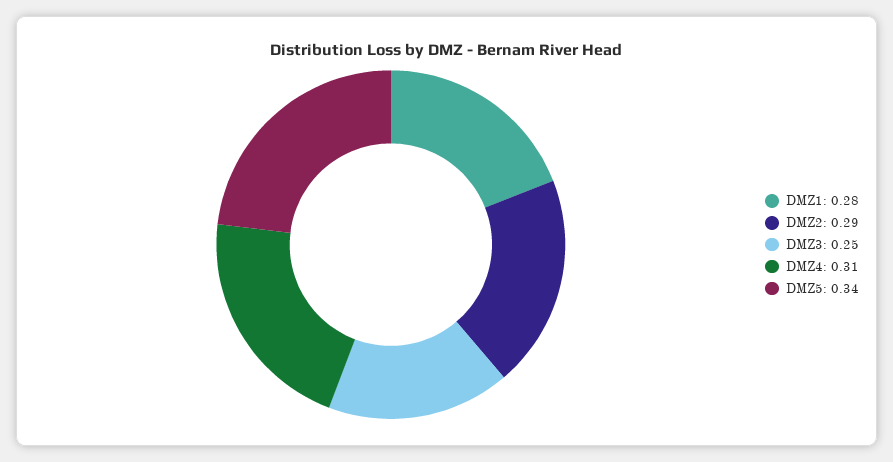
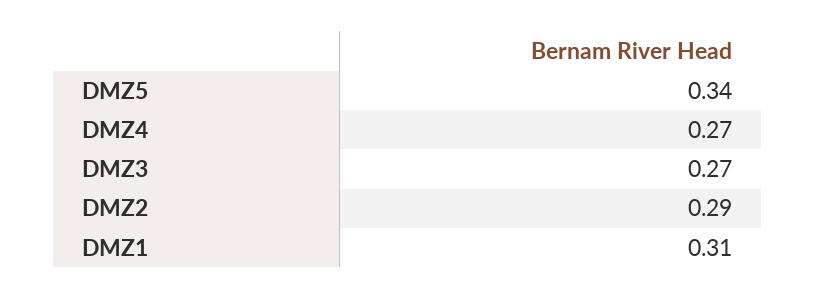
  {
-   "DMZ1": 0.28,
+   "DMZ1": 0.31,
    "DMZ2": 0.29,
-   "DMZ3": 0.25,
+   "DMZ3": 0.27,
-   "DMZ4": 0.31,
+   "DMZ4": 0.27,
    "DMZ5": 0.34
  }

